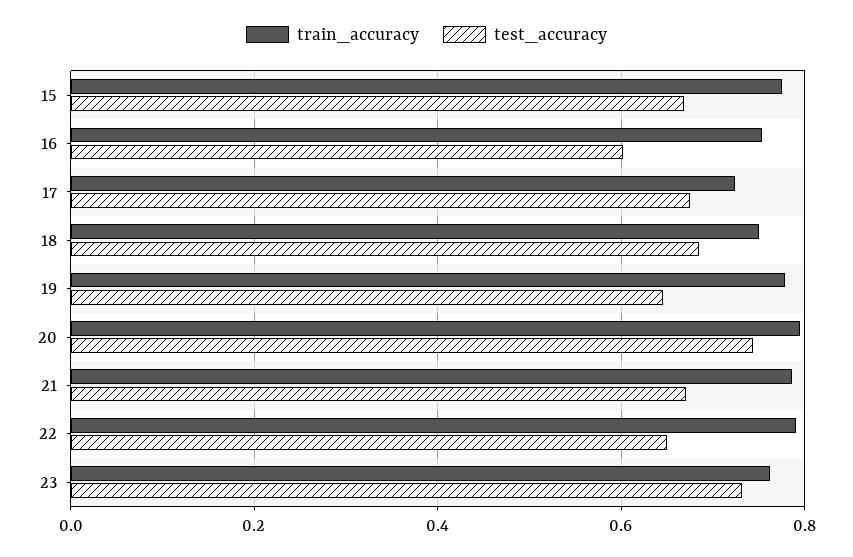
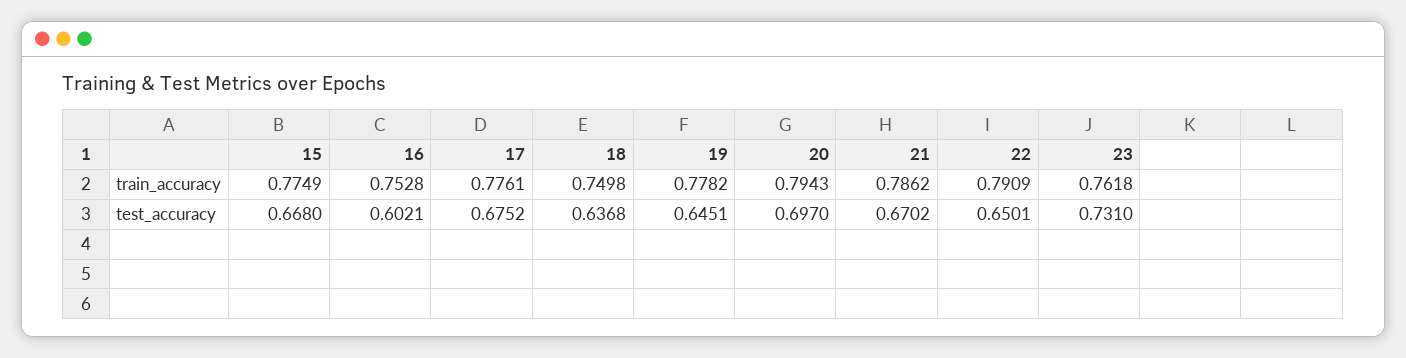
  {
    "train_accuracy": {
      "15": 0.7749,
      "16": 0.7528,
-     "17": 0.72,
+     "17": 0.7761,
      "18": 0.7498,
      "19": 0.7782,
      "20": 0.7943,
      "21": 0.7862,
      "22": 0.7909,
      "23": 0.7618
    },
    "test_accuracy": {
      "15": 0.668,
      "16": 0.6021,
      "17": 0.6752,
-     "18": 0.68,
+     "18": 0.6368,
      "19": 0.6451,
-     "20": 0.74,
+     "20": 0.697,
      "21": 0.6702,
      "22": 0.6501,
      "23": 0.731
    }
  }

